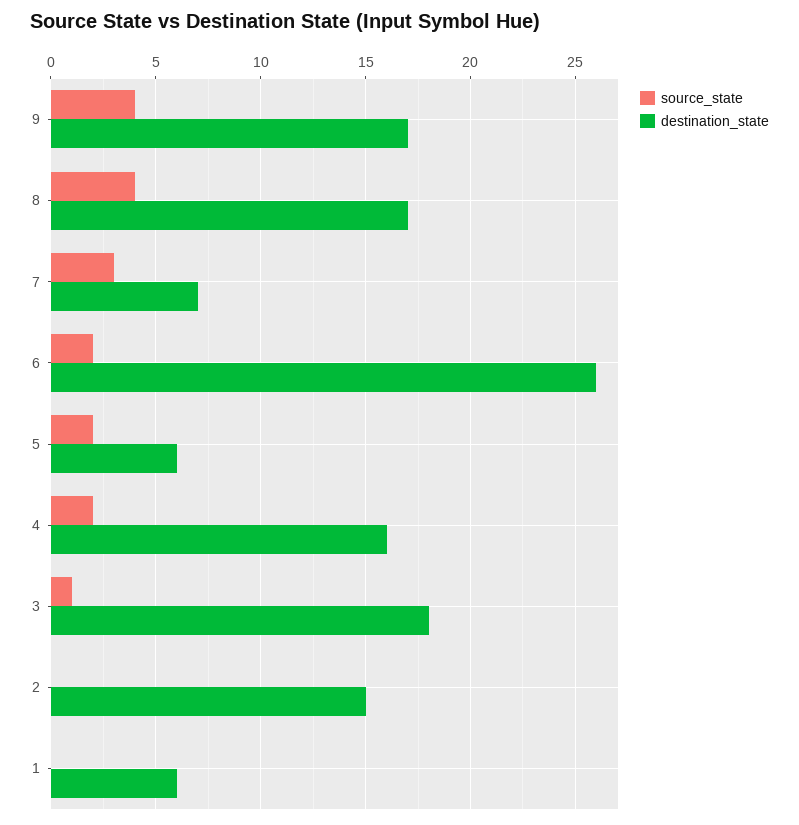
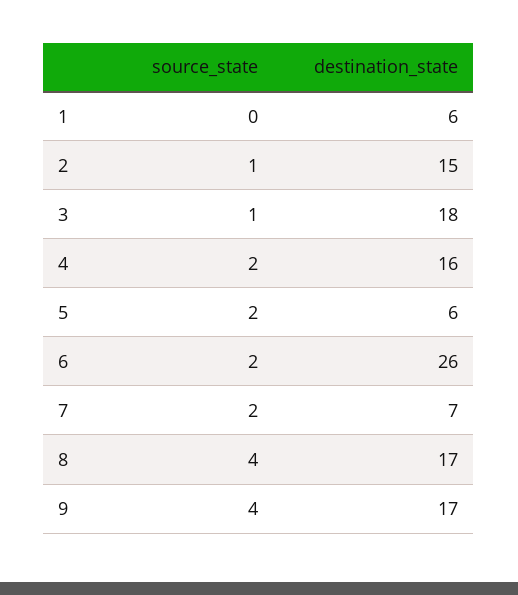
  {
    "source_state": {
      "9": 4,
      "8": 4,
-     "7": 3,
+     "7": 2,
      "6": 2,
      "5": 2,
      "4": 2,
      "3": 1,
-     "2": 0,
+     "2": 1,
      "1": 0
    },
    "destination_state": {
      "9": 17,
      "8": 17,
      "7": 7,
      "6": 26,
      "5": 6,
      "4": 16,
      "3": 18,
      "2": 15,
      "1": 6
    }
  }

